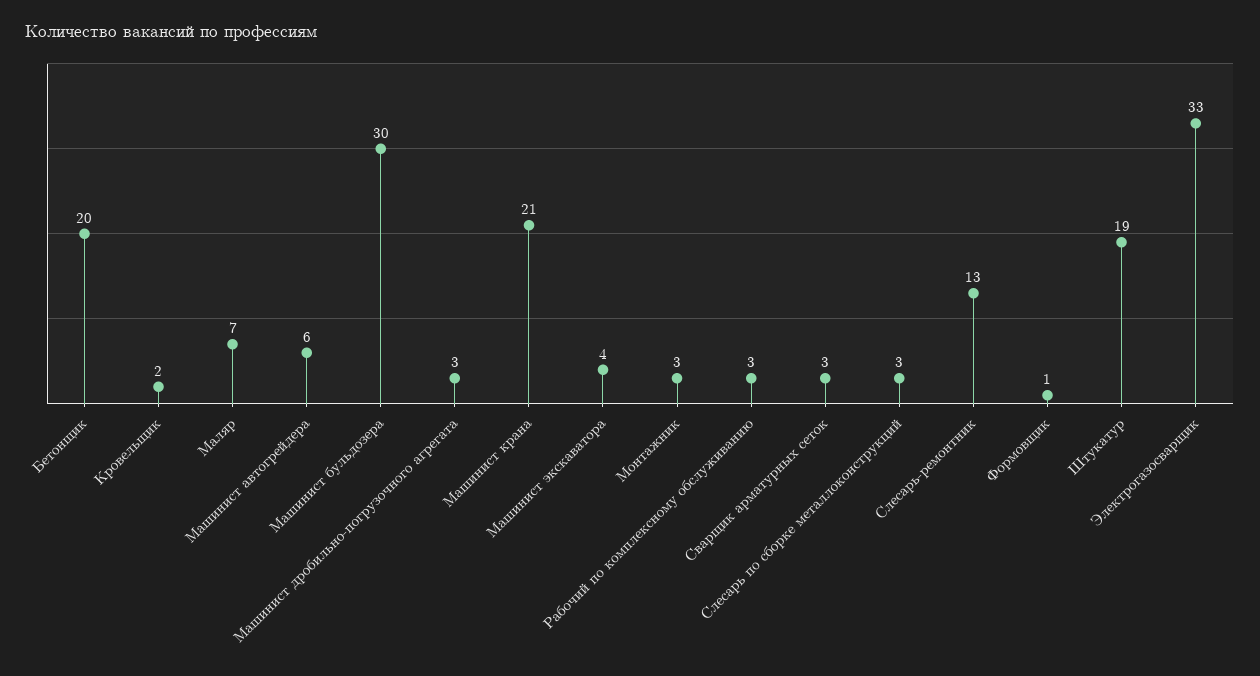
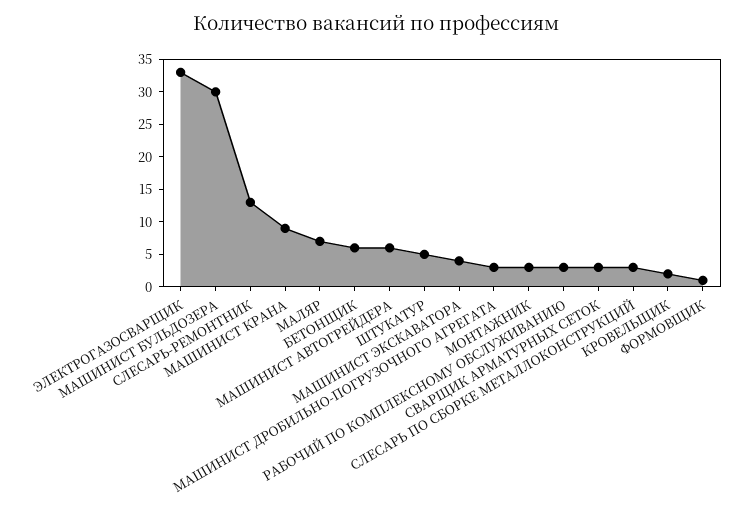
  {
-   "Бетонщик": 20,
+   "Бетонщик": 5,
    "Кровельщик": 2,
    "Маляр": 7,
    "Машинист автогрейдера": 6,
    "Машинист бульдозера": 30,
    "Машинист дробильно-погрузочного агрегата": 3,
-   "Машинист крана": 21,
+   "Машинист крана": 10,
    "Машинист экскаватора": 4,
    "Монтажник": 3,
    "Рабочий по комплексному обслуживанию": 3,
    "Сварщик арматурных сеток": 3,
    "Слесарь по сборке металлоконструкций": 3,
    "Слесарь-ремонтник": 13,
    "Формовщик": 1,
-   "Штукатур": 19,
+   "Штукатур": 5,
    "Электрогазосварщик": 33
  }

